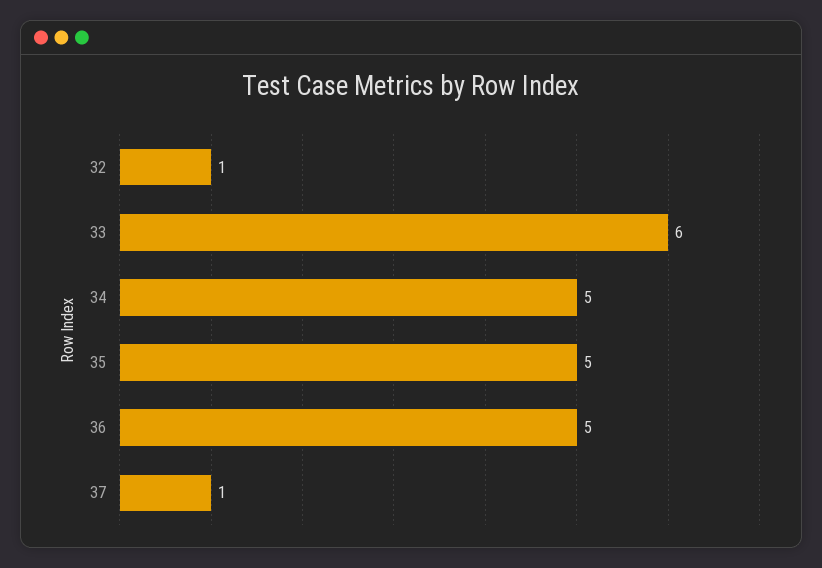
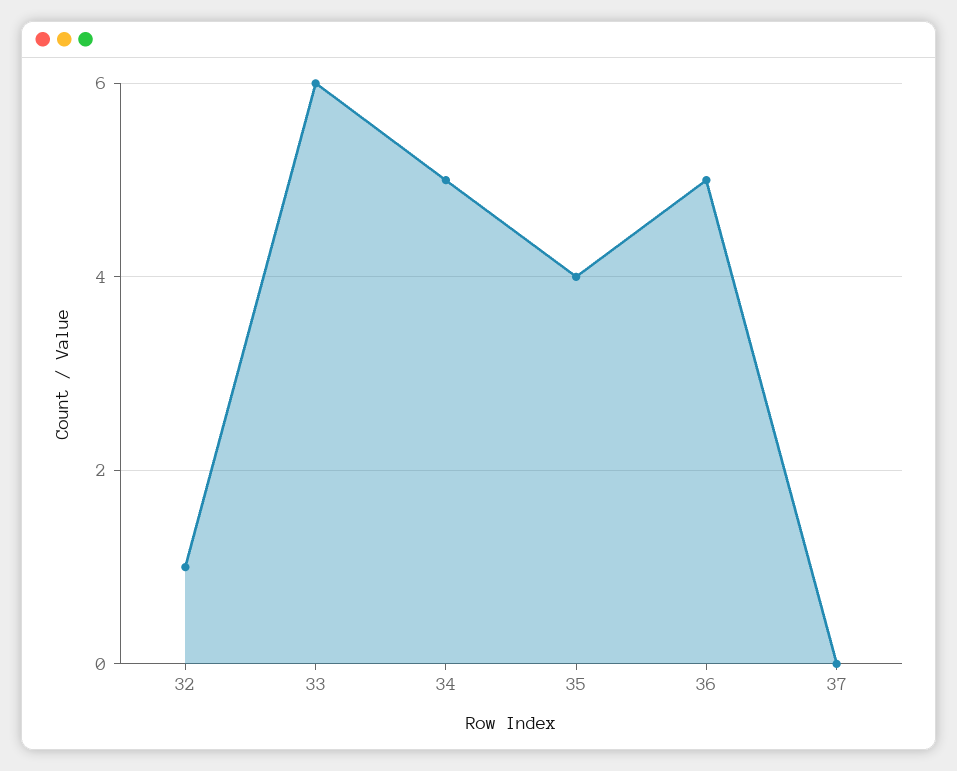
  {
    "32": 1,
    "33": 6,
    "34": 5,
-   "35": 5,
+   "35": 4,
    "36": 5,
-   "37": 1
+   "37": 0
  }

